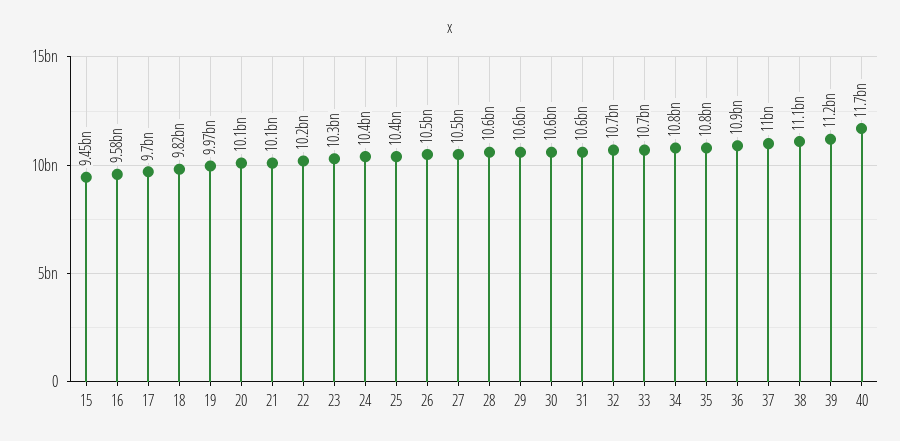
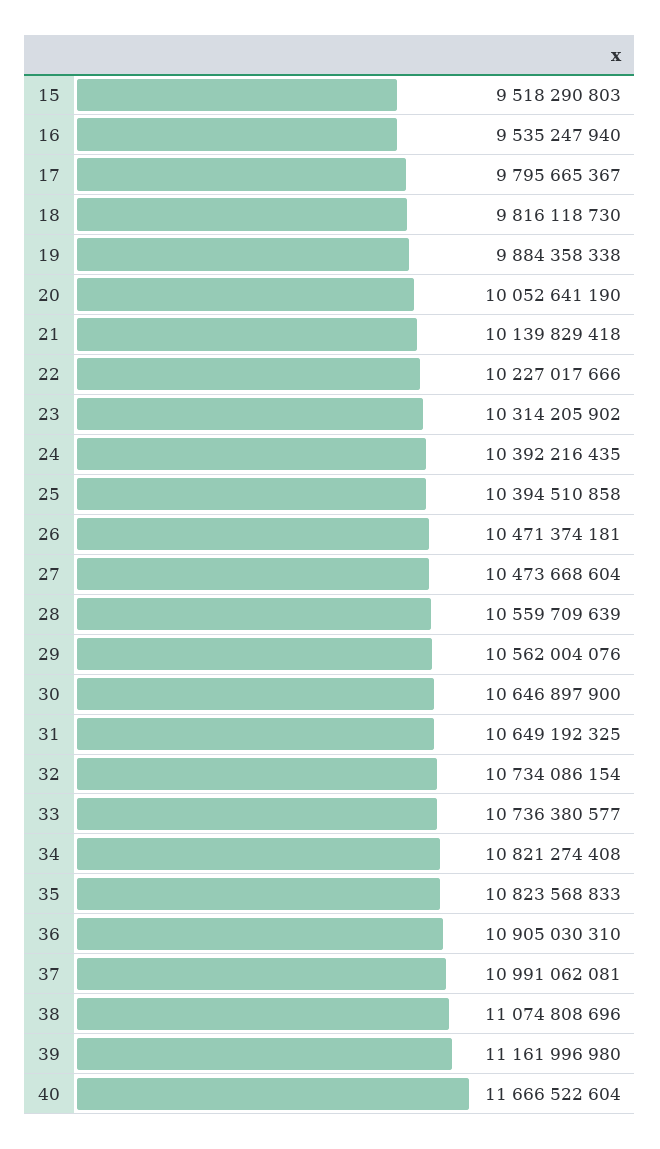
  {
-   "15": 9450000000,
+   "15": 9518290803,
-   "16": 9580000000,
+   "16": 9535247940,
-   "17": 9700000000,
+   "17": 9795665367,
    "18": 9816118730,
-   "19": 9970000000,
+   "19": 9884358338,
    "20": 10052641190,
    "21": 10139829418,
    "22": 10227017666,
    "23": 10314205902,
    "24": 10392216435,
    "25": 10394510858,
    "26": 10471374181,
    "27": 10473668604,
    "28": 10559709639,
    "29": 10562004076,
    "30": 10646897900,
    "31": 10649192325,
    "32": 10734086154,
    "33": 10736380577,
    "34": 10821274408,
    "35": 10823568833,
    "36": 10905030310,
    "37": 10991062081,
    "38": 11074808696,
    "39": 11161996980,
    "40": 11666522604
  }

